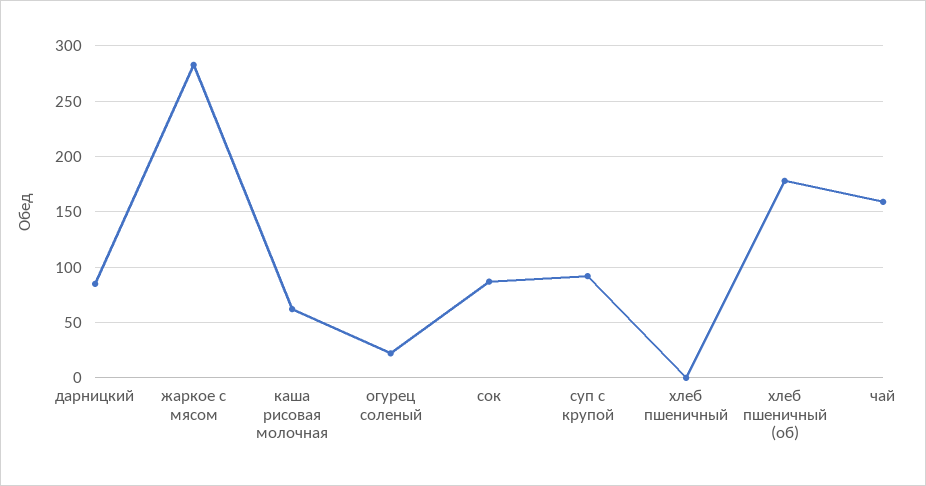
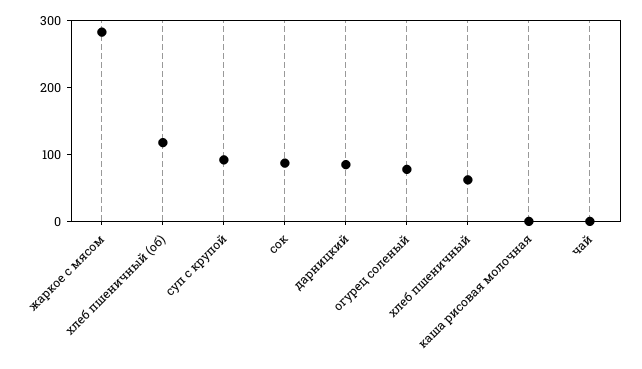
  {
    "дарницкий": 90,
    "жаркое с мясом": 280,
-   "каша рисовая молочная": 60,
+   "каша рисовая молочная": 0,
-   "огурец соленый": 20,
+   "огурец соленый": 80,
    "сок": 90,
    "суп с крупой": 90,
-   "хлеб пшеничный": 0,
+   "хлеб пшеничный": 60,
-   "хлеб пшеничный (об)": 180,
+   "хлеб пшеничный (об)": 120,
-   "чай": 160
+   "чай": 0
  }

